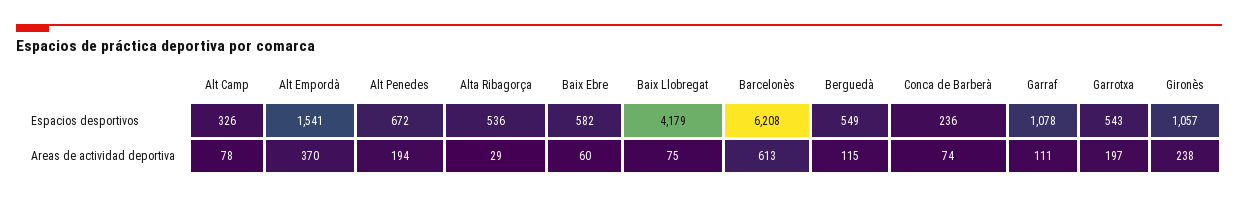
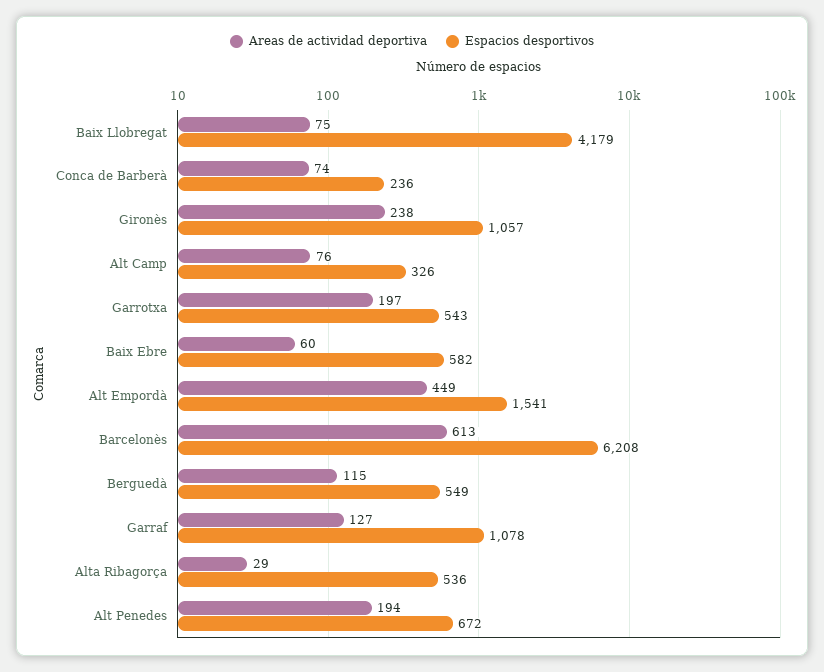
  {
    "Espacios desportivos": {
      "Alt Camp": 326,
      "Alt Empordà": 1541,
      "Alt Penedes": 672,
      "Alta Ribagorça": 536,
      "Baix Ebre": 582,
      "Baix Llobregat": 4179,
      "Barcelonès": 6208,
      "Berguedà": 549,
      "Conca de Barberà": 236,
      "Garraf": 1078,
      "Garrotxa": 543,
      "Gironès": 1057
    },
    "Areas de actividad deportiva": {
-     "Alt Camp": 78,
+     "Alt Camp": 76,
-     "Alt Empordà": 370,
+     "Alt Empordà": 449,
      "Alt Penedes": 194,
      "Alta Ribagorça": 29,
      "Baix Ebre": 60,
      "Baix Llobregat": 75,
      "Barcelonès": 613,
      "Berguedà": 115,
      "Conca de Barberà": 74,
-     "Garraf": 111,
+     "Garraf": 127,
      "Garrotxa": 197,
      "Gironès": 238
    }
  }

